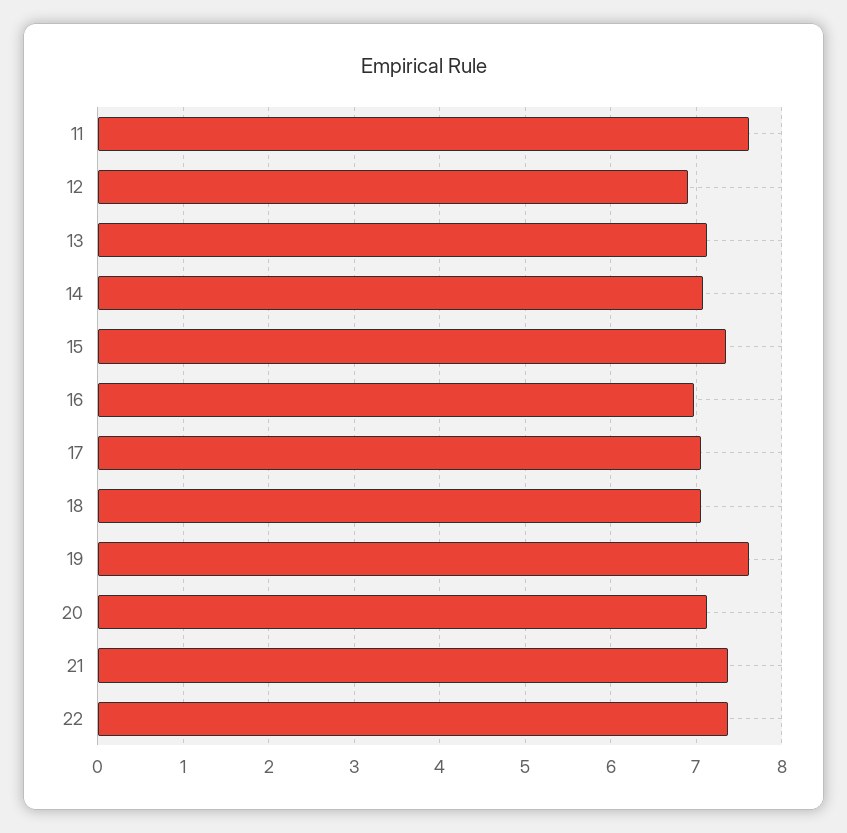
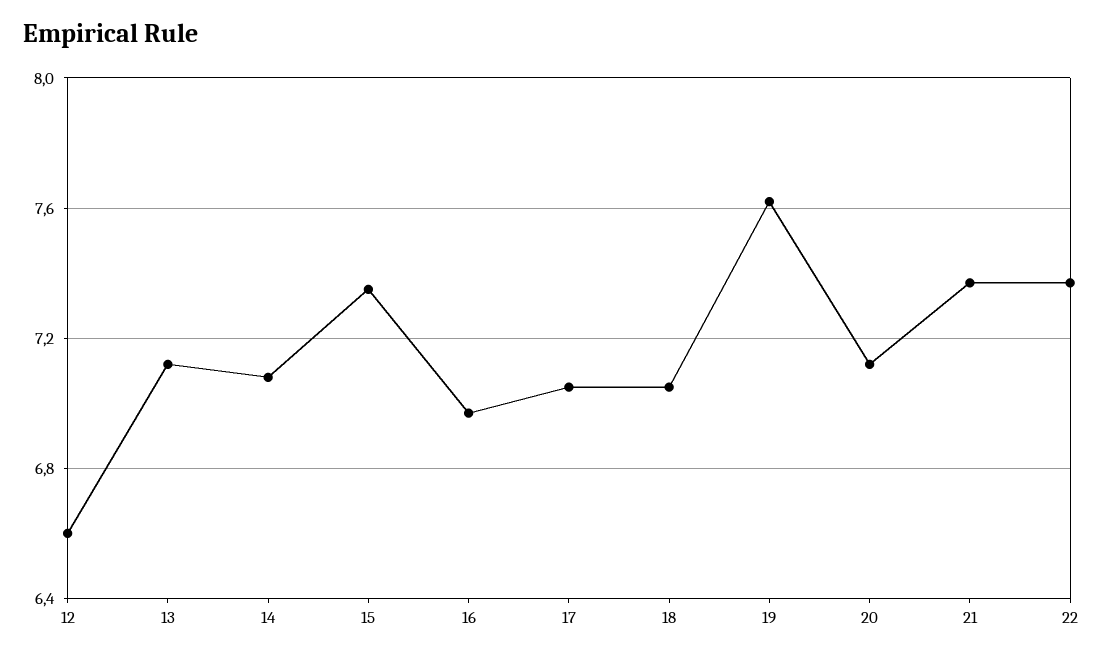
  {
-   "11": 7.6,
-   "12": 6.9,
+   "12": 6.6,
    "13": 7.1,
    "14": 7.1,
    "15": 7.35,
    "16": 6.95,
    "17": 7.05,
    "18": 7.05,
    "19": 7.6,
    "20": 7.1,
    "21": 7.35,
    "22": 7.35
  }

